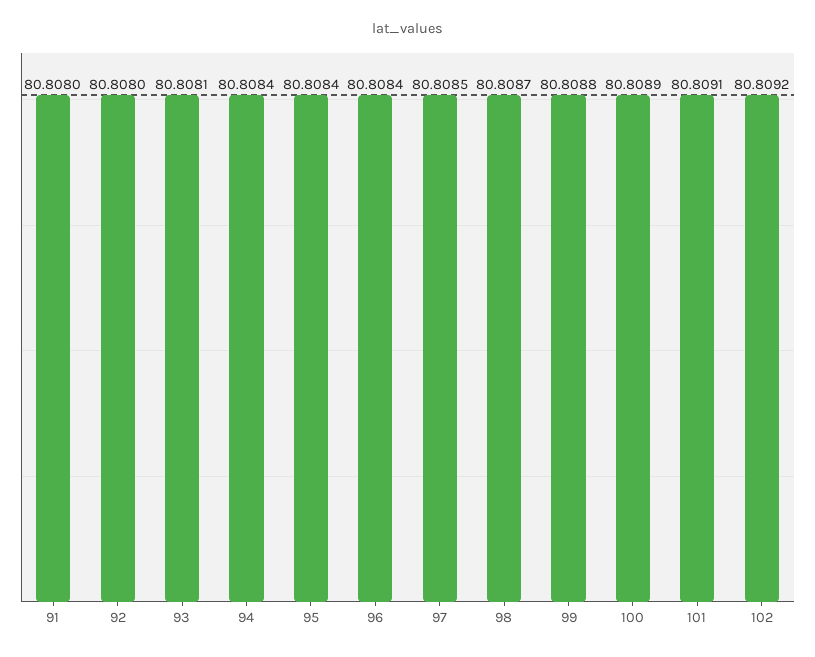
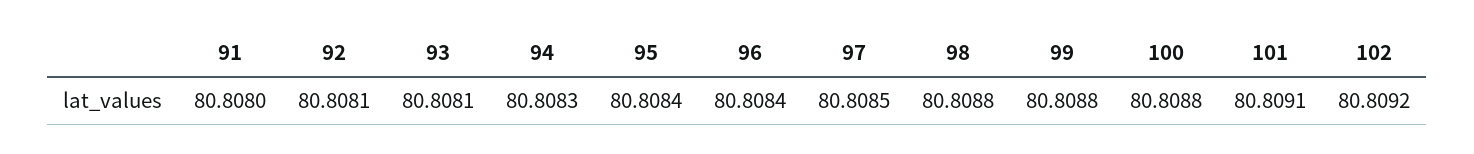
  {
    "91": 80.808,
-   "92": 80.808,
+   "92": 80.8081,
    "93": 80.8081,
-   "94": 80.8084,
+   "94": 80.8083,
    "95": 80.8084,
    "96": 80.8084,
    "97": 80.8085,
-   "98": 80.8087,
+   "98": 80.8088,
    "99": 80.8088,
-   "100": 80.8089,
+   "100": 80.8088,
    "101": 80.8091,
    "102": 80.8092
  }

